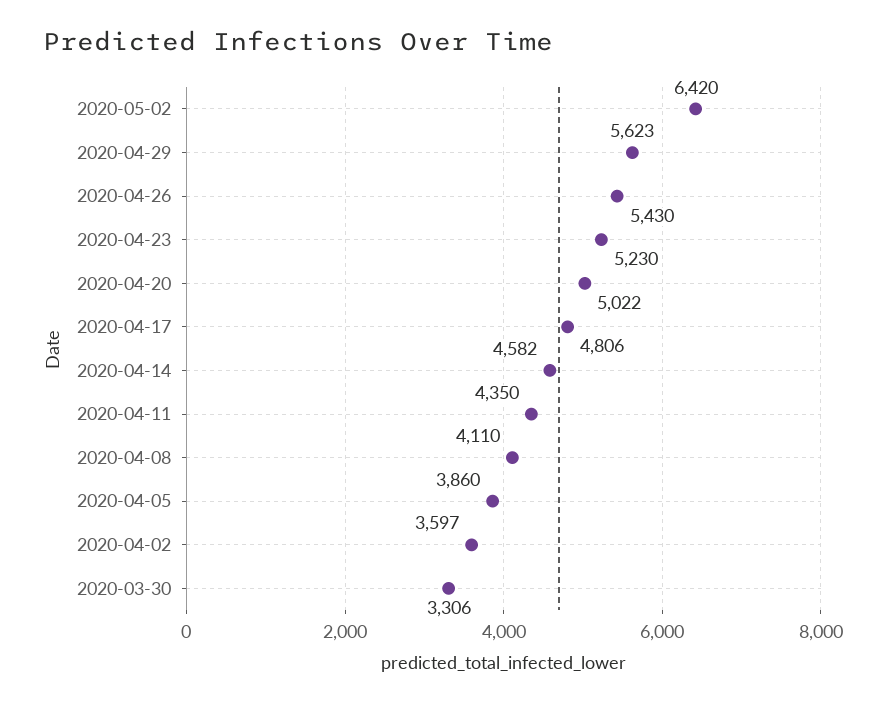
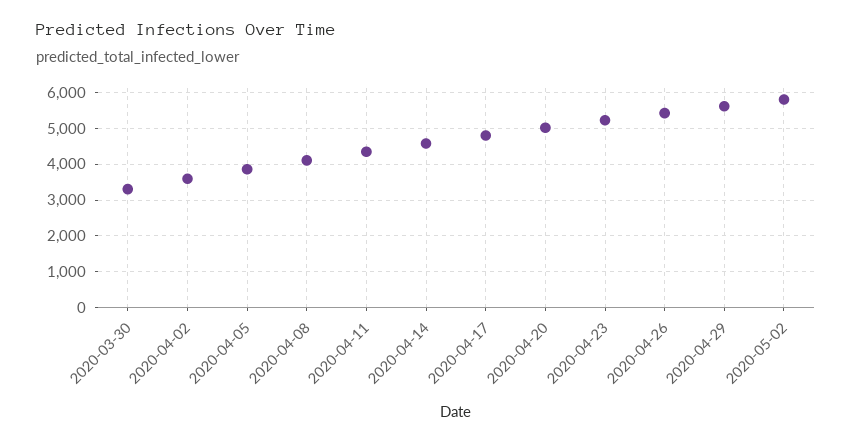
  {
-   "2020-05-02": 6420,
+   "2020-05-02": 5800,
    "2020-04-29": 5623,
    "2020-04-26": 5430,
    "2020-04-23": 5230,
    "2020-04-20": 5022,
    "2020-04-17": 4806,
    "2020-04-14": 4582,
    "2020-04-11": 4350,
    "2020-04-08": 4110,
    "2020-04-05": 3860,
    "2020-04-02": 3597,
    "2020-03-30": 3306
  }

